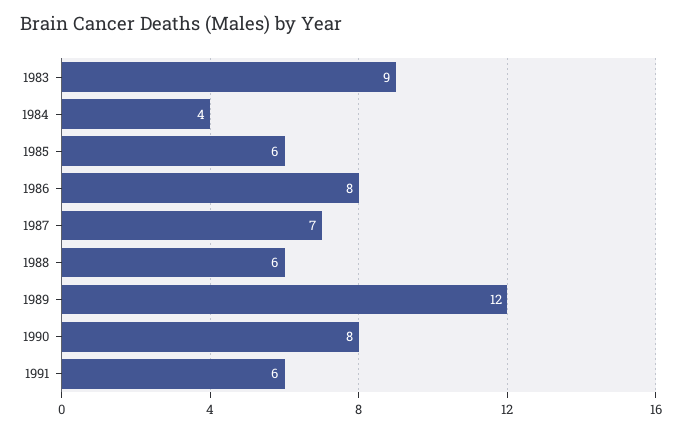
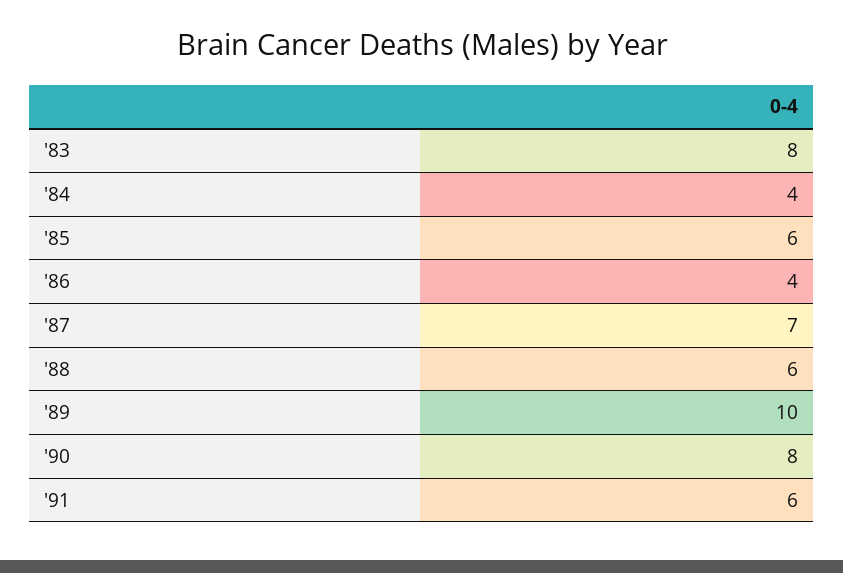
  {
-   "1983": 9,
+   "1983": 8,
    "1984": 4,
    "1985": 6,
-   "1986": 8,
+   "1986": 4,
    "1987": 7,
    "1988": 6,
-   "1989": 12,
+   "1989": 10,
    "1990": 8,
    "1991": 6
  }

